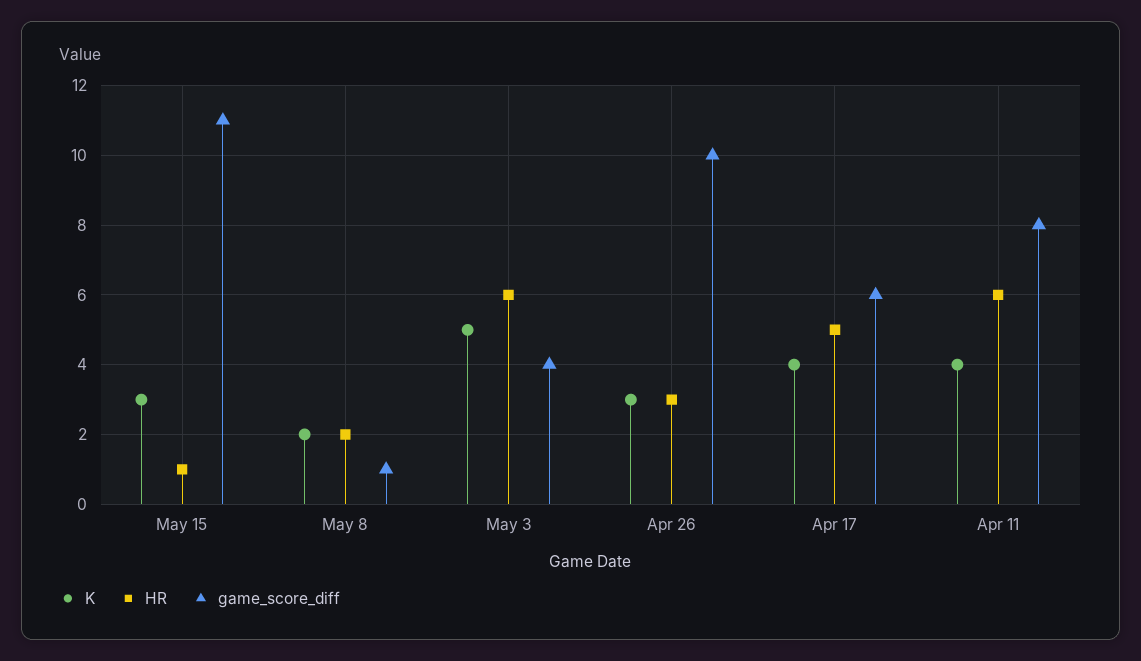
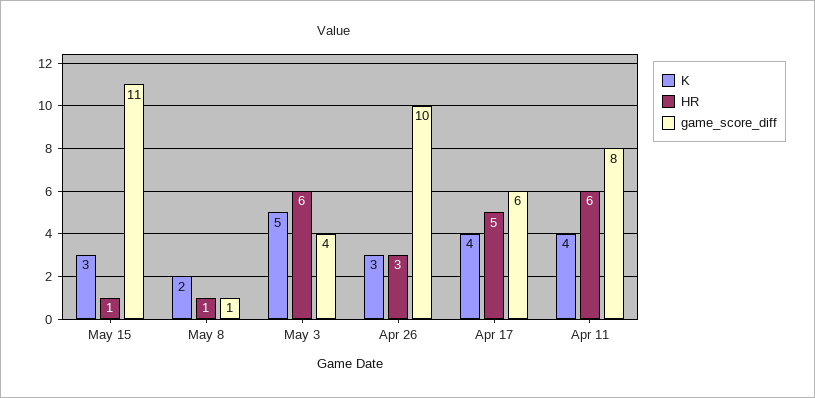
  {
    "K": {
      "May 15": 3,
      "May 8": 2,
      "May 3": 5,
      "Apr 26": 3,
      "Apr 17": 4,
      "Apr 11": 4
    },
    "HR": {
      "May 15": 1,
-     "May 8": 2,
+     "May 8": 1,
      "May 3": 6,
      "Apr 26": 3,
      "Apr 17": 5,
      "Apr 11": 6
    },
    "game_score_diff": {
      "May 15": 11,
      "May 8": 1,
      "May 3": 4,
      "Apr 26": 10,
      "Apr 17": 6,
      "Apr 11": 8
    }
  }

